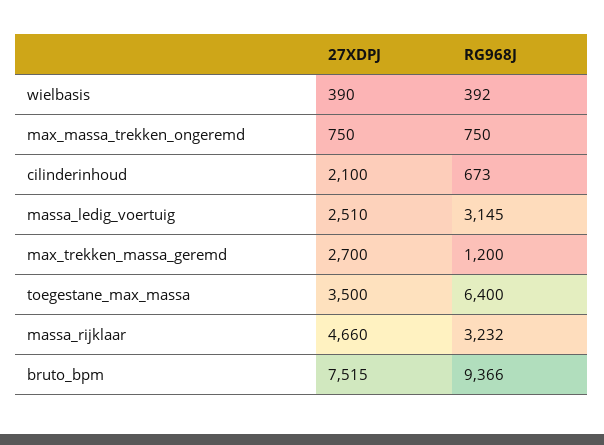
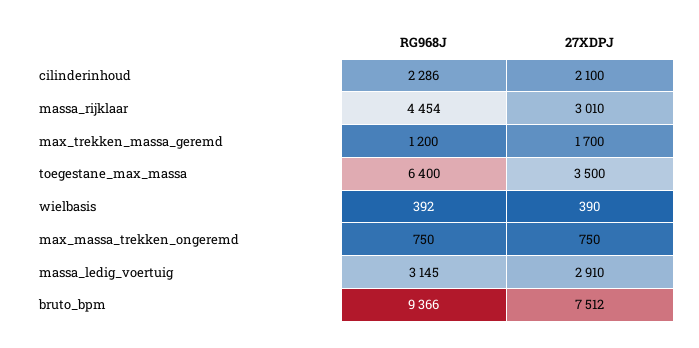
  {
    "27XDPJ": {
      "wielbasis": 390,
      "max_massa_trekken_ongeremd": 750,
      "cilinderinhoud": 2100,
-     "massa_ledig_voertuig": 2510,
+     "massa_ledig_voertuig": 2910,
-     "max_trekken_massa_geremd": 2700,
+     "max_trekken_massa_geremd": 1700,
      "toegestane_max_massa": 3500,
-     "massa_rijklaar": 4660,
+     "massa_rijklaar": 3010,
-     "bruto_bpm": 7515
+     "bruto_bpm": 7512
    },
    "RG968J": {
      "wielbasis": 392,
      "max_massa_trekken_ongeremd": 750,
-     "cilinderinhoud": 673,
+     "cilinderinhoud": 2286,
      "massa_ledig_voertuig": 3145,
      "max_trekken_massa_geremd": 1200,
      "toegestane_max_massa": 6400,
-     "massa_rijklaar": 3232,
+     "massa_rijklaar": 4454,
      "bruto_bpm": 9366
    }
  }

